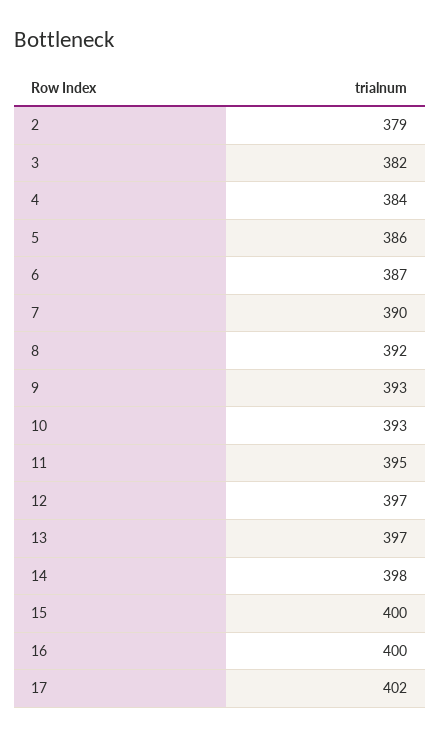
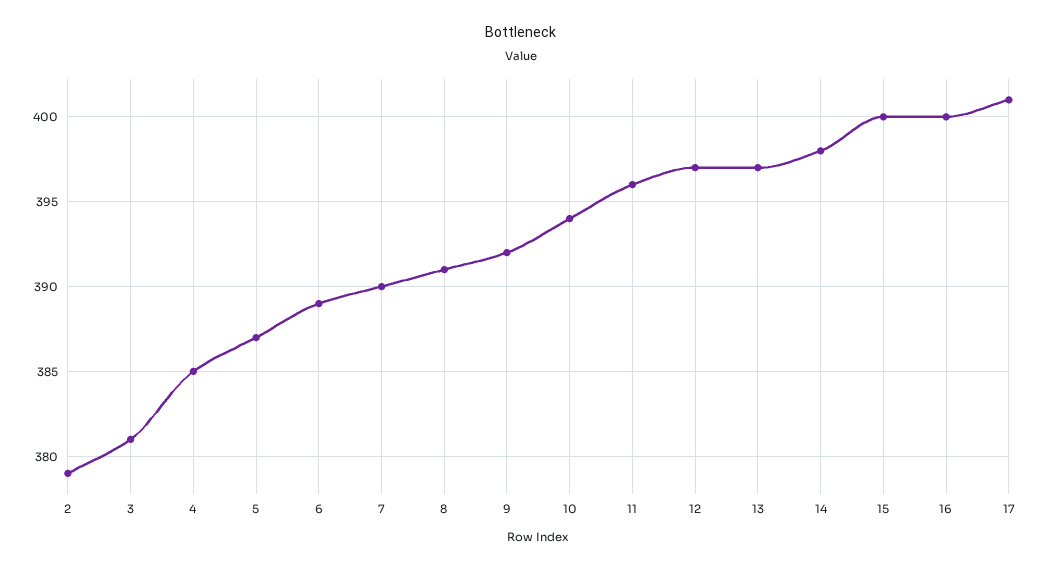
  {
    "2": 379,
-   "3": 382,
+   "3": 381,
-   "4": 384,
+   "4": 385,
-   "5": 386,
+   "5": 387,
-   "6": 387,
+   "6": 389,
    "7": 390,
-   "8": 392,
+   "8": 391,
-   "9": 393,
+   "9": 392,
-   "10": 393,
+   "10": 394,
-   "11": 395,
+   "11": 396,
    "12": 397,
    "13": 397,
    "14": 398,
    "15": 400,
    "16": 400,
-   "17": 402
+   "17": 401
  }

